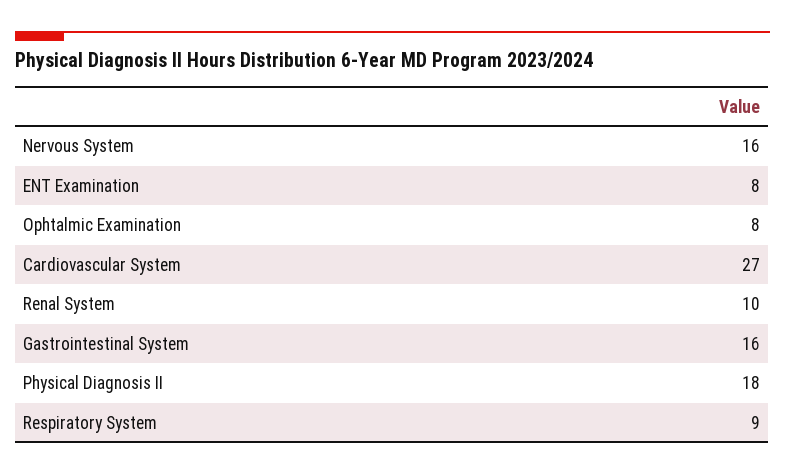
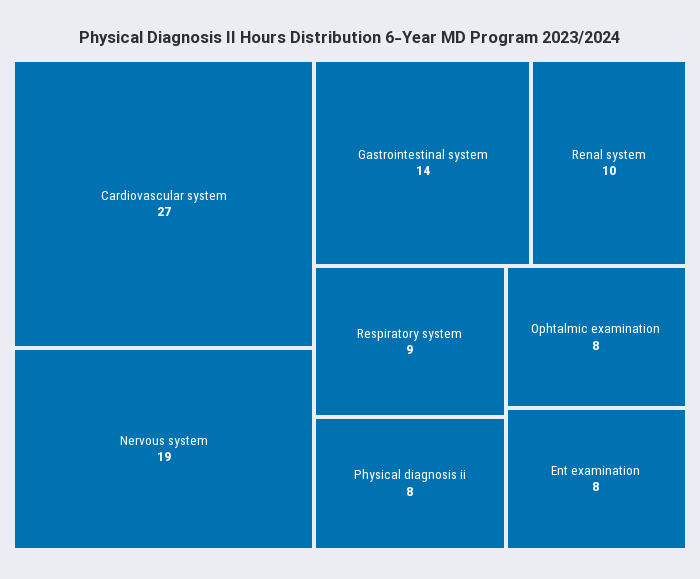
  {
-   "Nervous System": 16,
+   "Nervous System": 19,
    "ENT Examination": 8,
    "Ophtalmic Examination": 8,
    "Cardiovascular System": 27,
    "Renal System": 10,
-   "Gastrointestinal System": 16,
+   "Gastrointestinal System": 14,
-   "Physical Diagnosis II": 18,
+   "Physical Diagnosis II": 8,
    "Respiratory System": 9
  }

